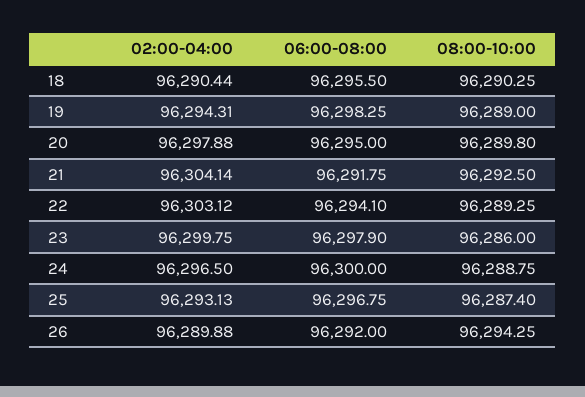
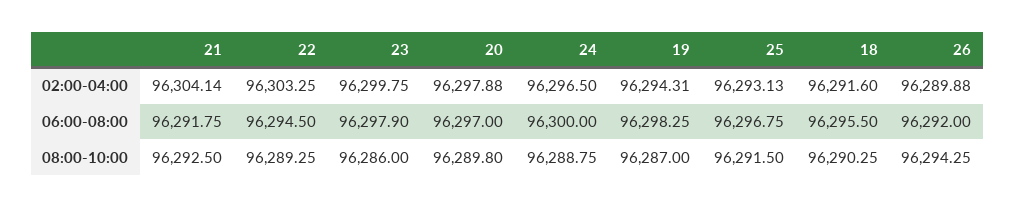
  {
    "02:00-04:00": {
-     "18": 96290.44,
+     "18": 96291.6,
      "19": 96294.31,
      "20": 96297.88,
      "21": 96304.14,
-     "22": 96303.12,
+     "22": 96303.25,
      "23": 96299.75,
      "24": 96296.5,
      "25": 96293.13,
      "26": 96289.88
    },
    "06:00-08:00": {
      "18": 96295.5,
      "19": 96298.25,
-     "20": 96295,
+     "20": 96297,
      "21": 96291.75,
-     "22": 96294.1,
+     "22": 96294.5,
      "23": 96297.9,
      "24": 96300,
      "25": 96296.75,
      "26": 96292
    },
    "08:00-10:00": {
      "18": 96290.25,
-     "19": 96289,
+     "19": 96287,
      "20": 96289.8,
      "21": 96292.5,
      "22": 96289.25,
      "23": 96286,
      "24": 96288.75,
-     "25": 96287.4,
+     "25": 96291.5,
      "26": 96294.25
    }
  }

